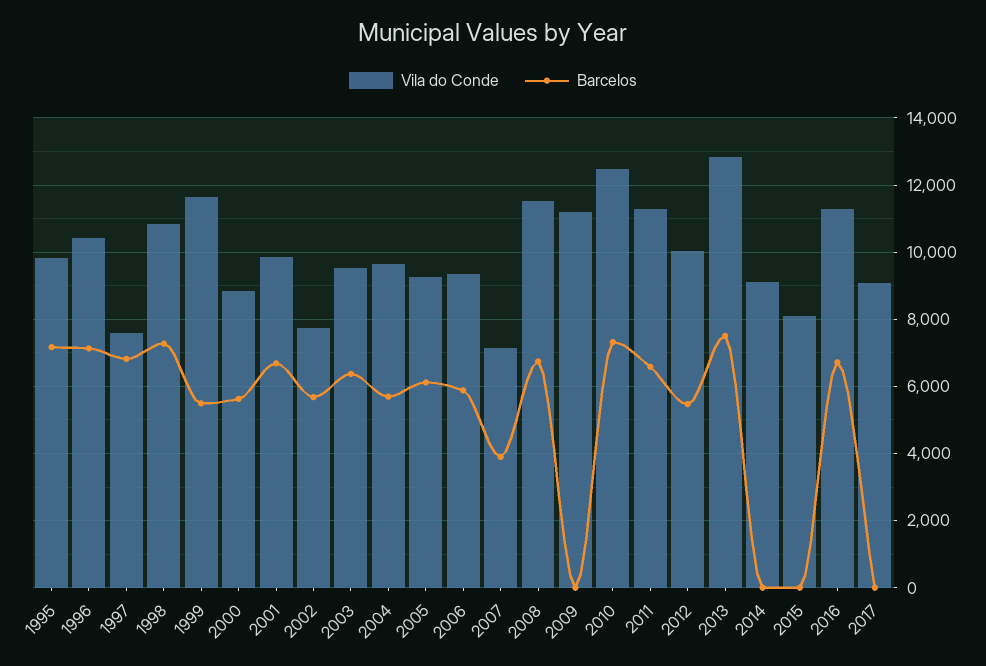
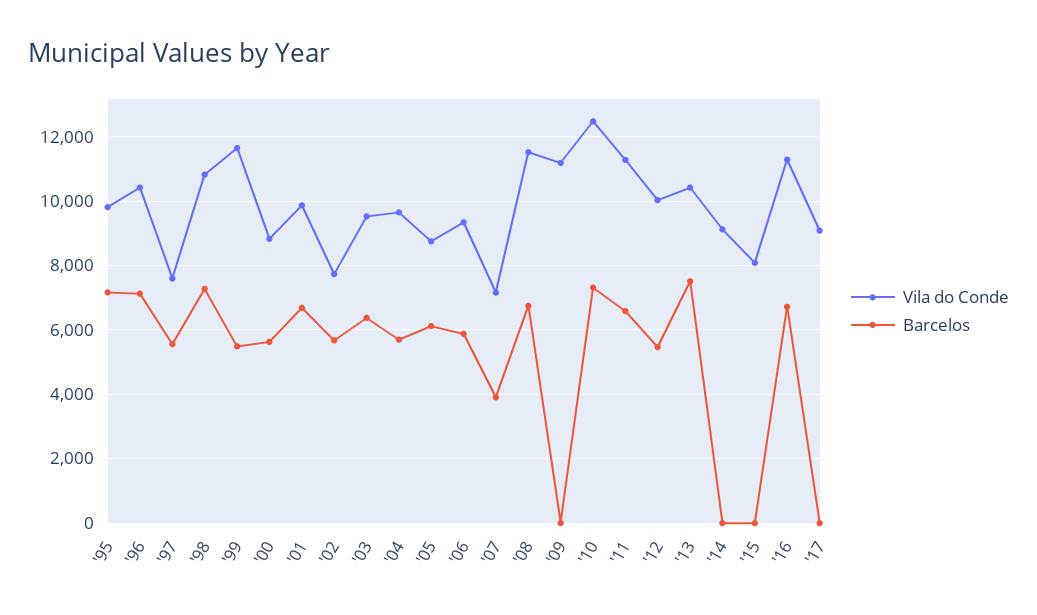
  {
    "Vila do Conde": {
      "1995": 9800,
      "1996": 10400,
      "1997": 7600,
      "1998": 10800,
      "1999": 11600,
      "2000": 8800,
      "2001": 9800,
      "2002": 7800,
      "2003": 9600,
      "2004": 9600,
-     "2005": 9200,
+     "2005": 8800,
      "2006": 9400,
      "2007": 7200,
      "2008": 11600,
      "2009": 11200,
      "2010": 12400,
      "2011": 11200,
      "2012": 10000,
-     "2013": 12800,
+     "2013": 10400,
      "2014": 9200,
      "2015": 8000,
      "2016": 11200,
      "2017": 9000
    },
    "Barcelos": {
      "1995": 7200,
      "1996": 7200,
-     "1997": 6800,
+     "1997": 5600,
      "1998": 7200,
      "1999": 5400,
      "2000": 5600,
      "2001": 6600,
      "2002": 5600,
      "2003": 6400,
      "2004": 5600,
      "2005": 6200,
      "2006": 5800,
      "2007": 4000,
      "2008": 6800,
      "2009": 0,
      "2010": 7400,
      "2011": 6600,
      "2012": 5400,
      "2013": 7600,
      "2014": 0,
      "2015": 0,
      "2016": 6800,
      "2017": 0
    }
  }

